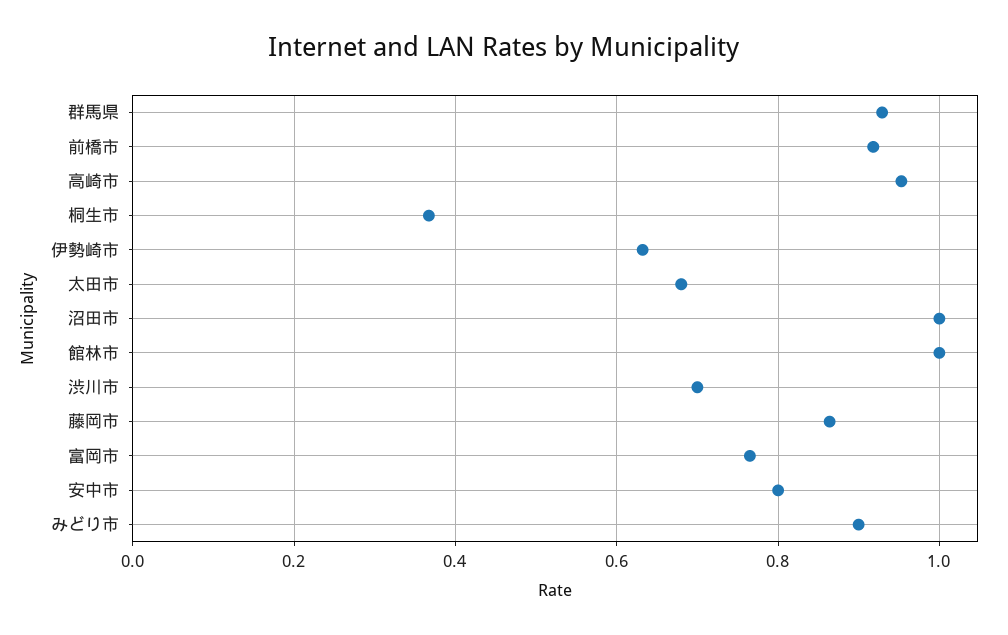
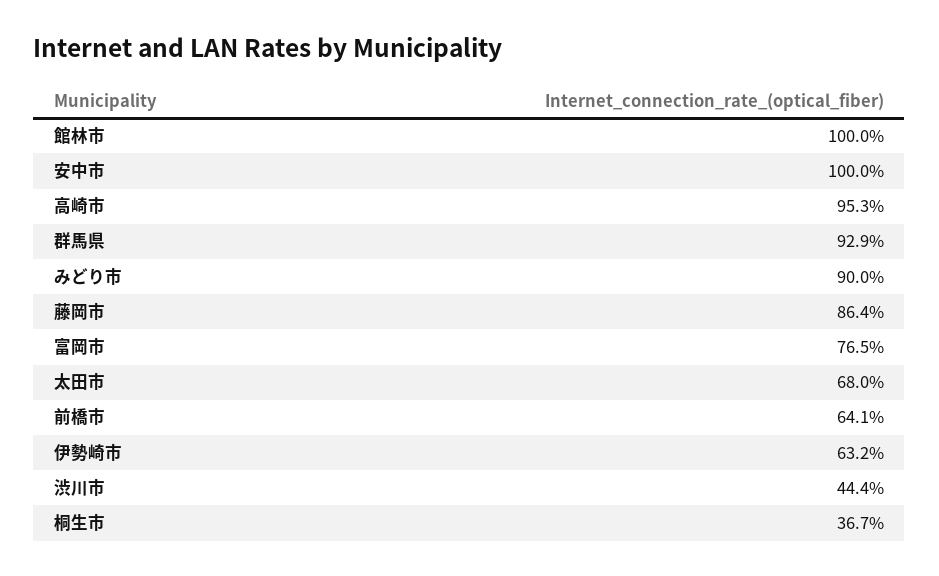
  {
    "群馬県": 0.929,
-   "前橋市": 0.92,
+   "前橋市": 0.641,
    "高崎市": 0.953,
    "桐生市": 0.367,
    "伊勢崎市": 0.632,
    "太田市": 0.68,
-   "沼田市": 1,
    "館林市": 1,
-   "渋川市": 0.7,
+   "渋川市": 0.444,
    "藤岡市": 0.864,
    "富岡市": 0.765,
-   "安中市": 0.8,
+   "安中市": 1,
    "みどり市": 0.9
  }

